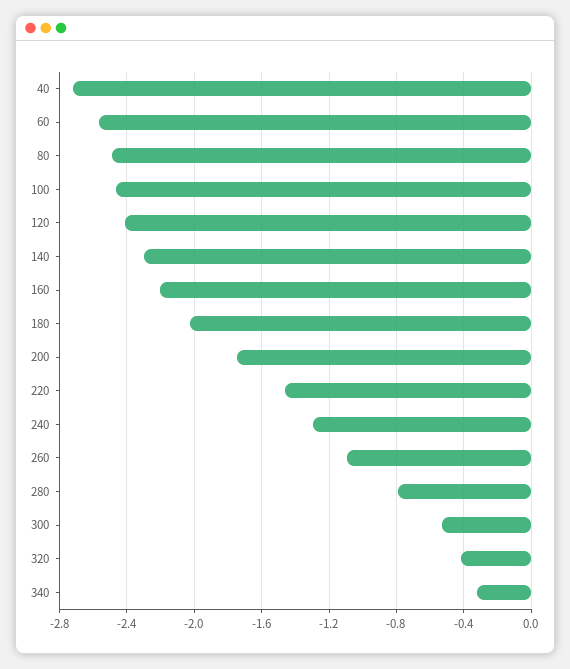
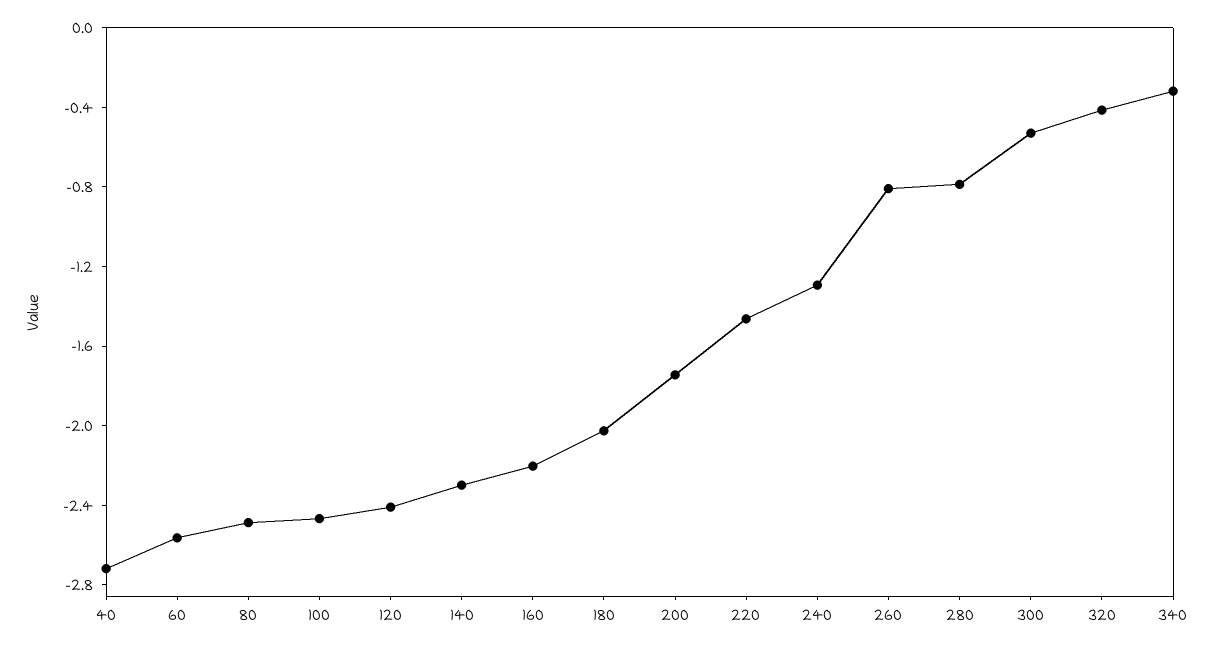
  {
    "40": -2.7,
    "60": -2.55,
    "80": -2.5,
    "100": -2.45,
    "120": -2.4,
    "140": -2.3,
    "160": -2.2,
    "180": -2.05,
    "200": -1.75,
    "220": -1.45,
    "240": -1.3,
-   "260": -1.1,
+   "260": -0.8,
    "280": -0.8,
    "300": -0.55,
    "320": -0.4,
    "340": -0.3
  }

